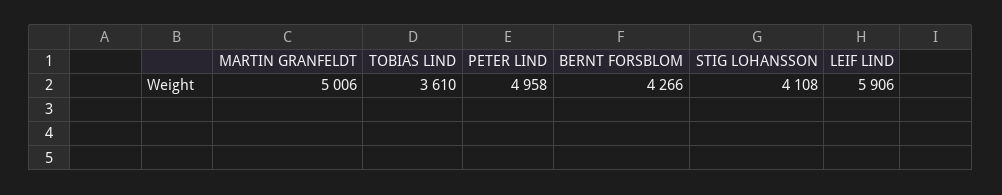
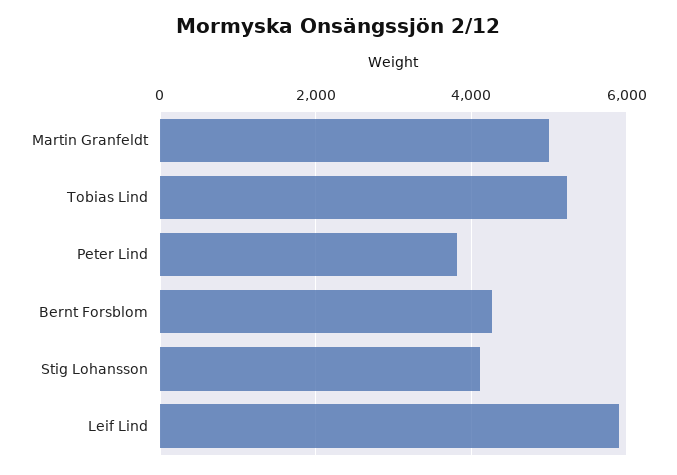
  {
    "MARTIN GRANFELDT": 5006,
-   "TOBIAS LIND": 3610,
+   "TOBIAS LIND": 5200,
-   "PETER LIND": 4958,
+   "PETER LIND": 3800,
    "BERNT FORSBLOM": 4266,
    "STIG LOHANSSON": 4108,
    "LEIF LIND": 5906
  }

